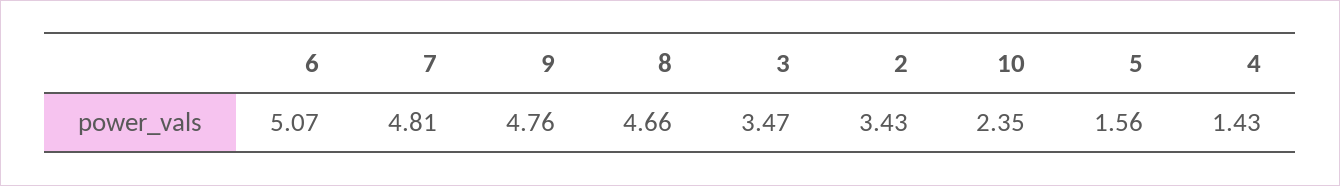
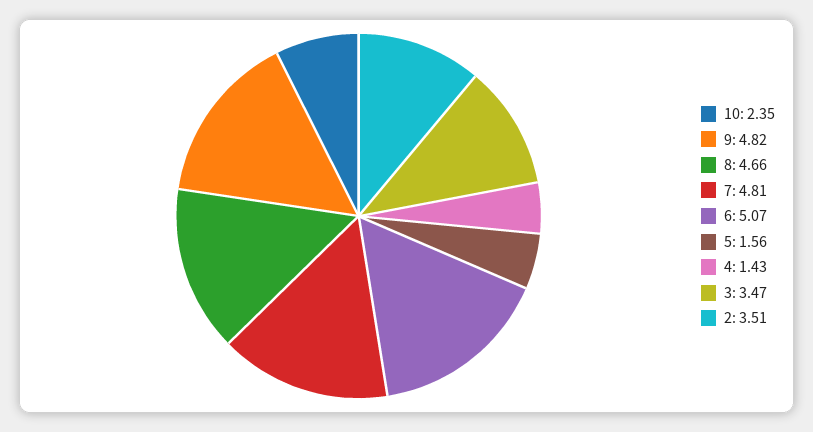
  {
    "6": 5.07,
    "7": 4.81,
-   "9": 4.76,
+   "9": 4.82,
    "8": 4.66,
    "3": 3.47,
-   "2": 3.43,
+   "2": 3.51,
    "10": 2.35,
    "5": 1.56,
    "4": 1.43
  }

